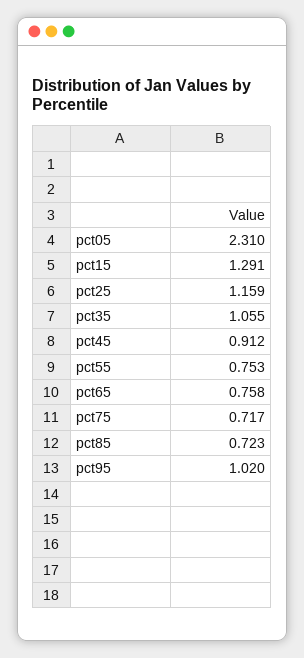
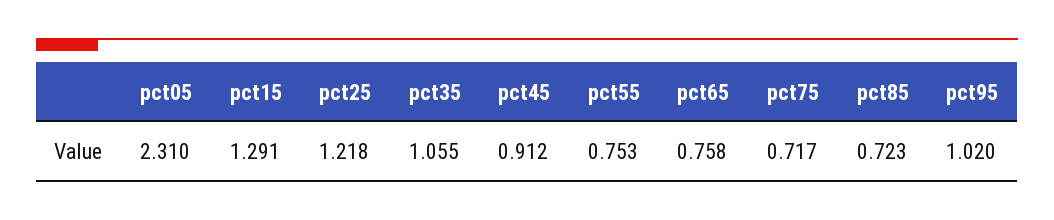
  {
    "pct05": 2.31,
    "pct15": 1.291,
-   "pct25": 1.159,
+   "pct25": 1.218,
    "pct35": 1.055,
    "pct45": 0.912,
    "pct55": 0.753,
    "pct65": 0.758,
    "pct75": 0.717,
    "pct85": 0.723,
    "pct95": 1.02
  }

